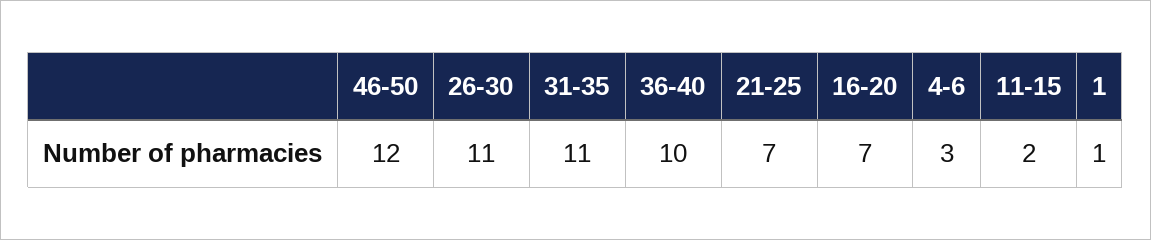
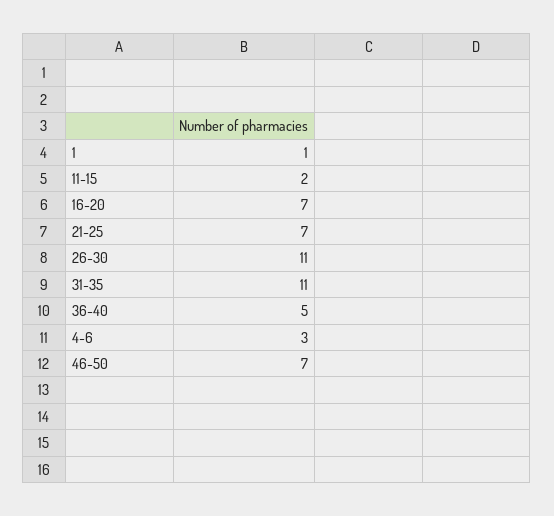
  {
-   "46-50": 12,
+   "46-50": 7,
    "26-30": 11,
    "31-35": 11,
-   "36-40": 10,
+   "36-40": 5,
    "21-25": 7,
    "16-20": 7,
    "4-6": 3,
    "11-15": 2,
    "1": 1
  }

